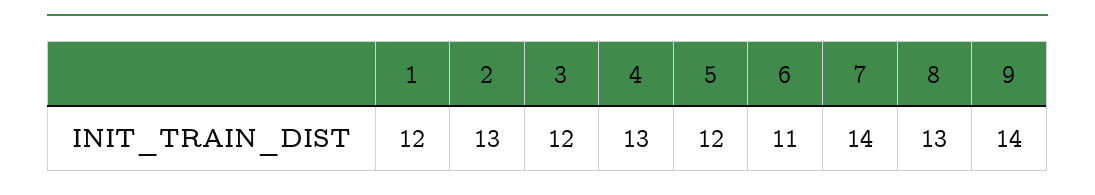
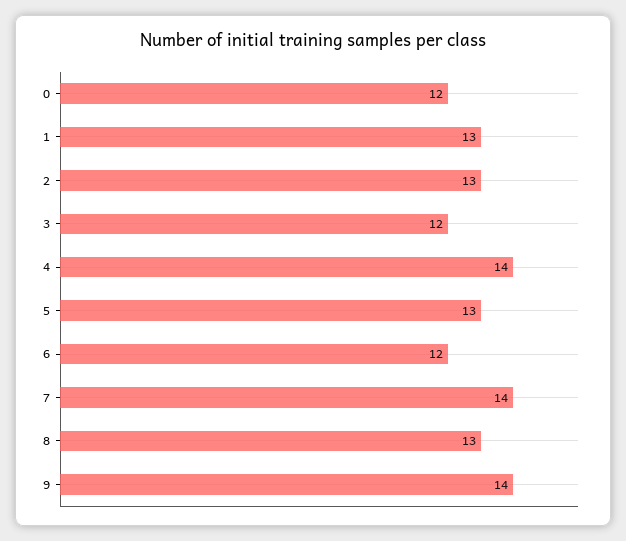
  {
-   "1": 12,
+   "1": 13,
    "2": 13,
    "3": 12,
-   "4": 13,
+   "4": 14,
-   "5": 12,
+   "5": 13,
-   "6": 11,
+   "6": 12,
    "7": 14,
    "8": 13,
-   "9": 14
+   "9": 14,
+   "0": 12
  }

